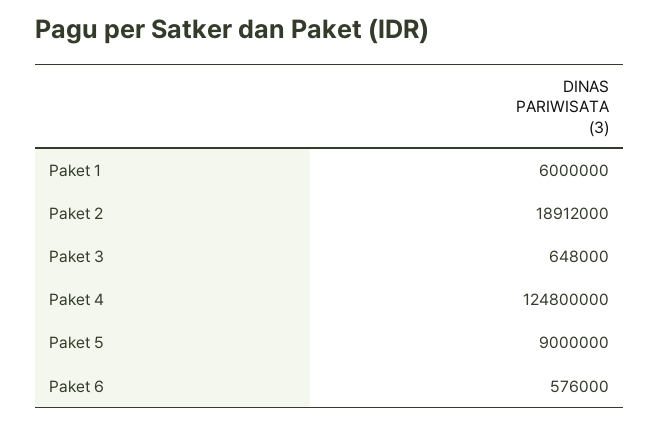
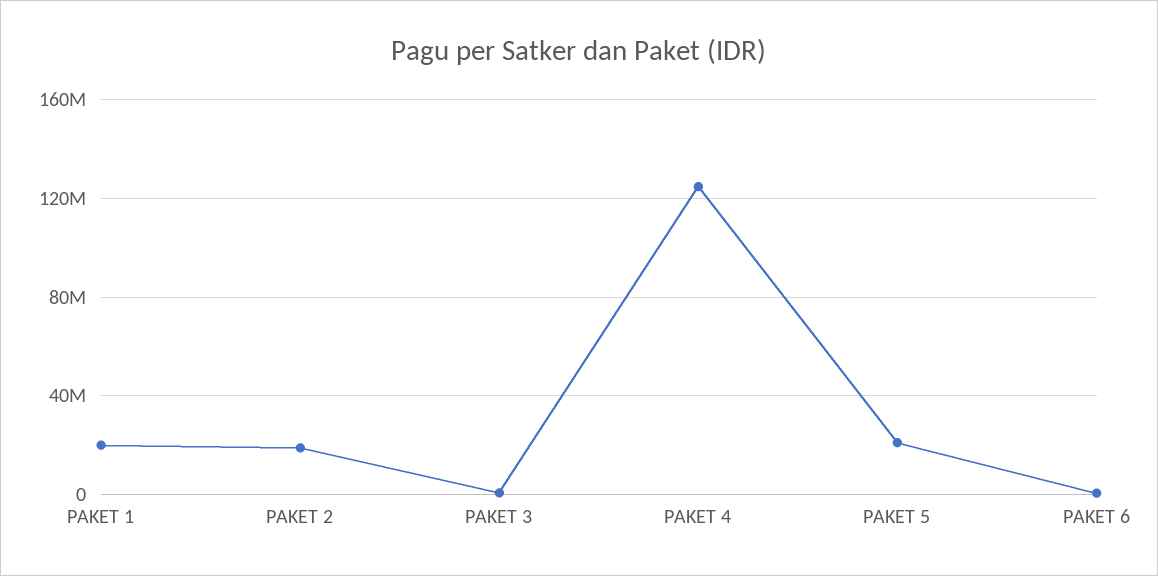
  {
-   "Paket 1": 6000000,
+   "Paket 1": 20000000,
    "Paket 2": 18912000,
    "Paket 3": 648000,
    "Paket 4": 124800000,
-   "Paket 5": 9000000,
+   "Paket 5": 20000000,
    "Paket 6": 576000
  }

